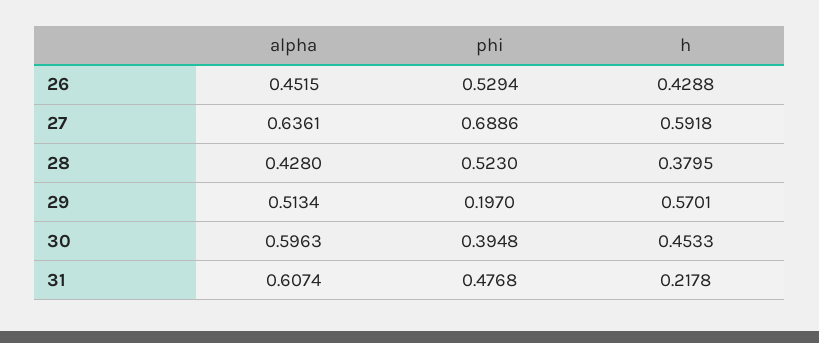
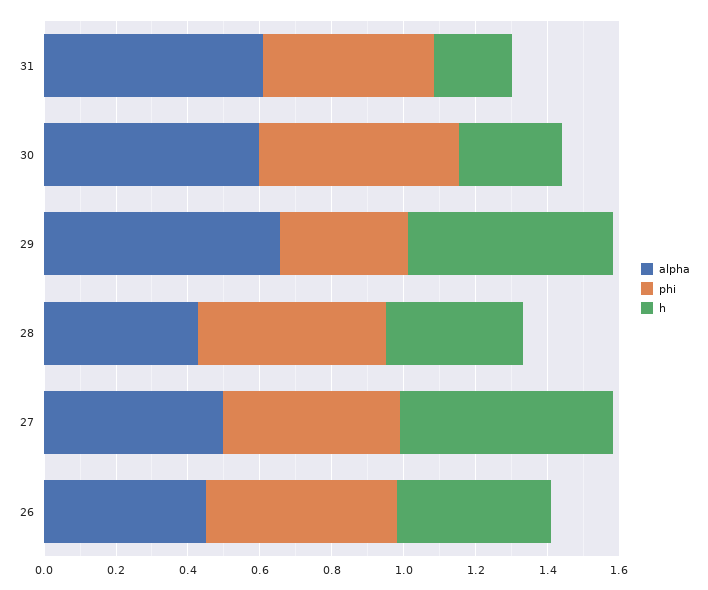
  {
    "alpha": {
      "26": 0.4515,
-     "27": 0.6361,
+     "27": 0.5,
      "28": 0.428,
-     "29": 0.5134,
+     "29": 0.65,
      "30": 0.5963,
      "31": 0.6074
    },
    "phi": {
      "26": 0.5294,
-     "27": 0.6886,
+     "27": 0.5,
      "28": 0.523,
-     "29": 0.197,
+     "29": 0.35,
-     "30": 0.3948,
+     "30": 0.55,
      "31": 0.4768
    },
    "h": {
      "26": 0.4288,
      "27": 0.5918,
      "28": 0.3795,
      "29": 0.5701,
-     "30": 0.4533,
+     "30": 0.3,
      "31": 0.2178
    }
  }

